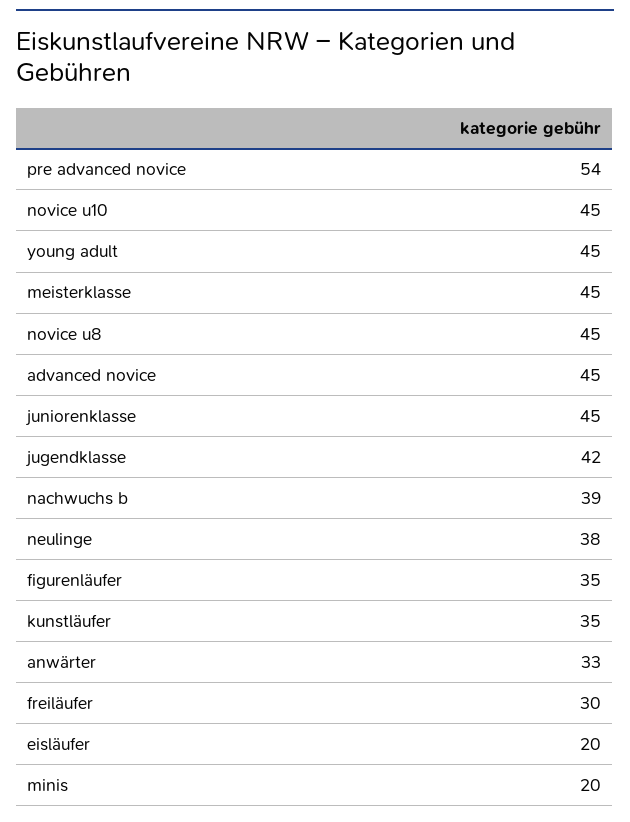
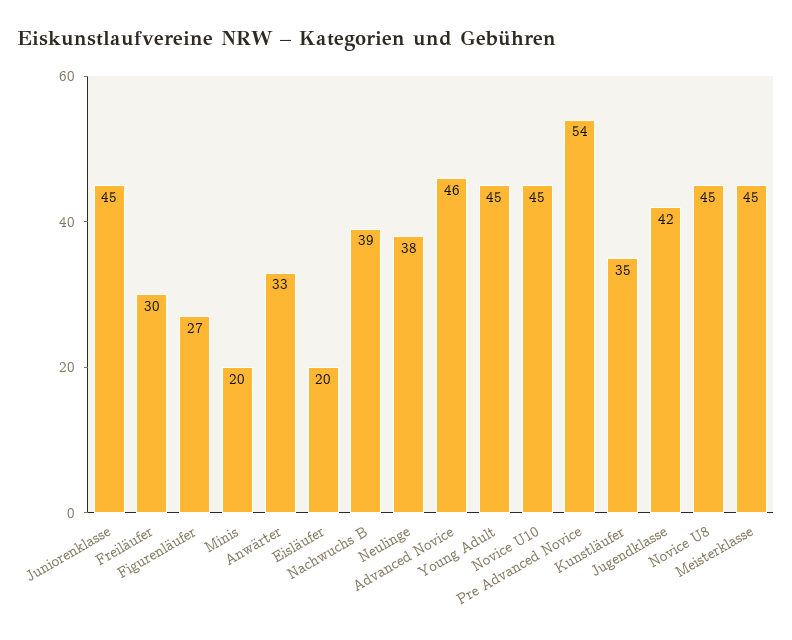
  {
    "pre advanced novice": 54,
    "novice u10": 45,
    "young adult": 45,
    "meisterklasse": 45,
    "novice u8": 45,
-   "advanced novice": 45,
+   "advanced novice": 46,
    "juniorenklasse": 45,
    "jugendklasse": 42,
    "nachwuchs b": 39,
    "neulinge": 38,
-   "figurenläufer": 35,
+   "figurenläufer": 27,
    "kunstläufer": 35,
    "anwärter": 33,
    "freiläufer": 30,
    "eisläufer": 20,
    "minis": 20
  }

